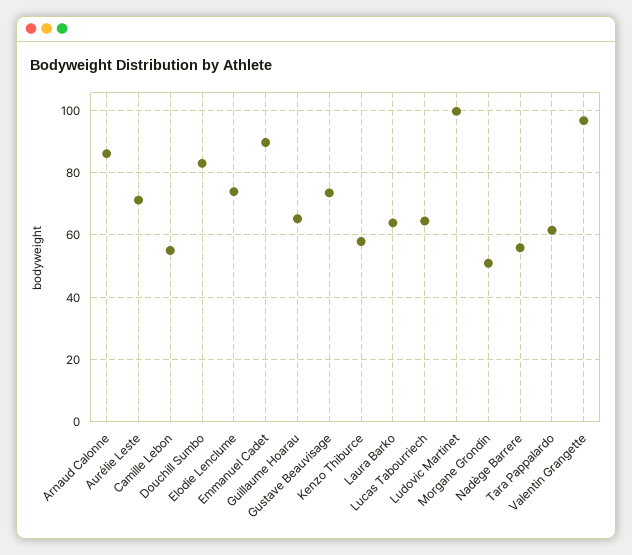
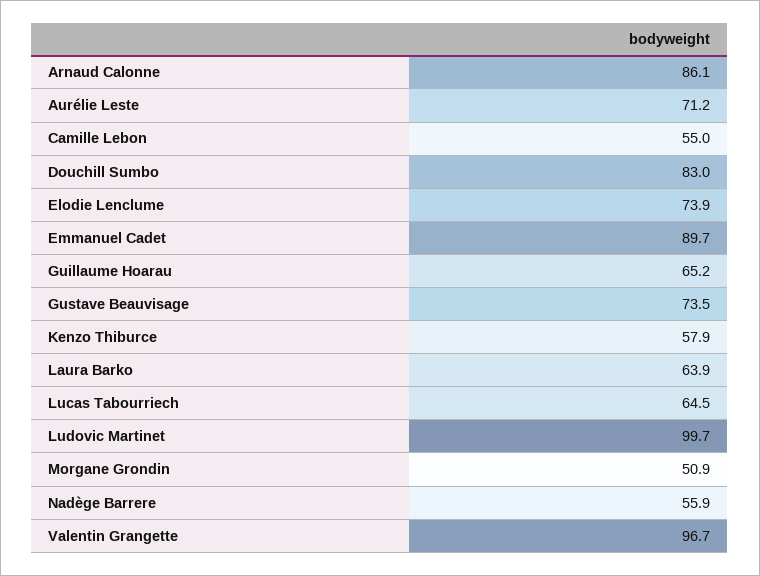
  {
    "Arnaud Calonne": 86.1,
    "Aurélie Leste": 71.2,
    "Camille Lebon": 55,
    "Douchill Sumbo": 83,
    "Elodie Lenclume": 73.9,
    "Emmanuel Cadet": 89.7,
    "Guillaume Hoarau": 65.2,
    "Gustave Beauvisage": 73.5,
    "Kenzo Thiburce": 57.9,
    "Laura Barko": 63.9,
    "Lucas Tabourriech": 64.5,
    "Ludovic Martinet": 99.7,
    "Morgane Grondin": 50.9,
    "Nadège Barrere": 55.9,
-   "Tara Pappalardo": 62,
    "Valentin Grangette": 96.7
  }

